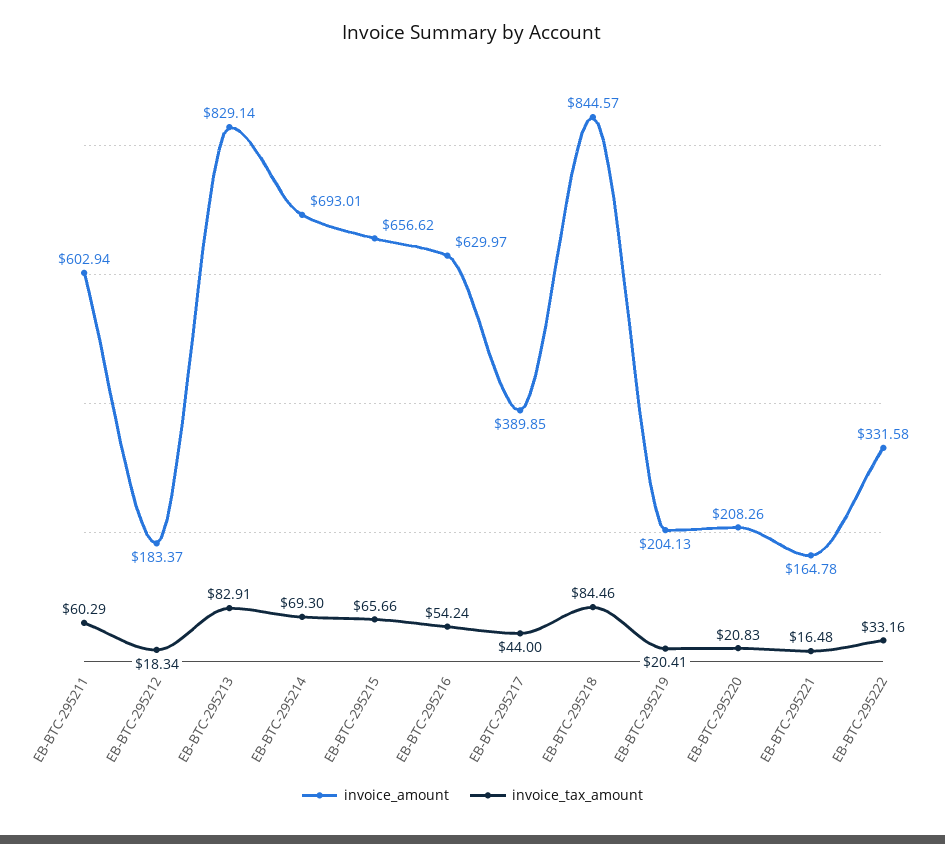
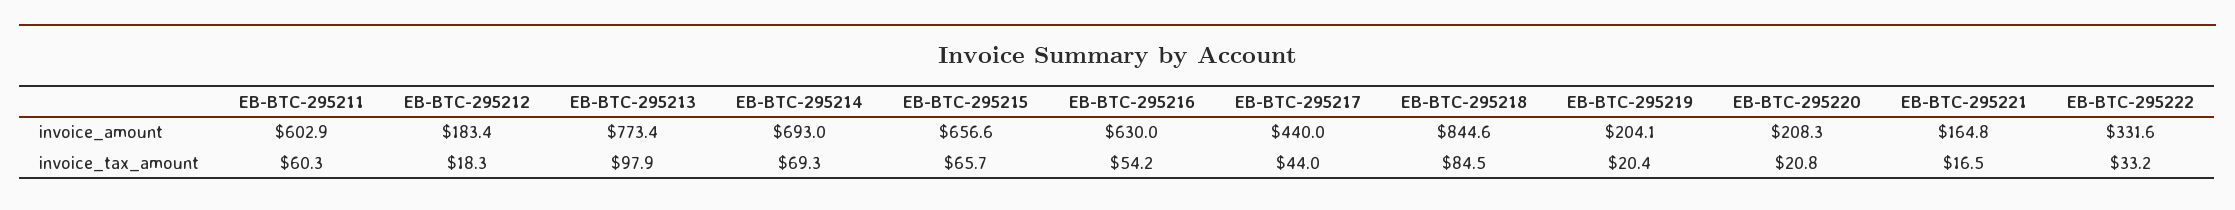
  {
    "invoice_amount": {
      "EB-BTC-295211": 602.94,
      "EB-BTC-295212": 183.37,
-     "EB-BTC-295213": 829.14,
+     "EB-BTC-295213": 773.4,
      "EB-BTC-295214": 693.01,
      "EB-BTC-295215": 656.62,
      "EB-BTC-295216": 629.97,
-     "EB-BTC-295217": 389.85,
+     "EB-BTC-295217": 440,
      "EB-BTC-295218": 844.57,
      "EB-BTC-295219": 204.13,
      "EB-BTC-295220": 208.26,
      "EB-BTC-295221": 164.78,
      "EB-BTC-295222": 331.58
    },
    "invoice_tax_amount": {
      "EB-BTC-295211": 60.29,
      "EB-BTC-295212": 18.34,
-     "EB-BTC-295213": 82.91,
+     "EB-BTC-295213": 97.9,
      "EB-BTC-295214": 69.3,
      "EB-BTC-295215": 65.66,
      "EB-BTC-295216": 54.24,
      "EB-BTC-295217": 44,
      "EB-BTC-295218": 84.46,
      "EB-BTC-295219": 20.41,
      "EB-BTC-295220": 20.83,
      "EB-BTC-295221": 16.48,
      "EB-BTC-295222": 33.16
    }
  }

